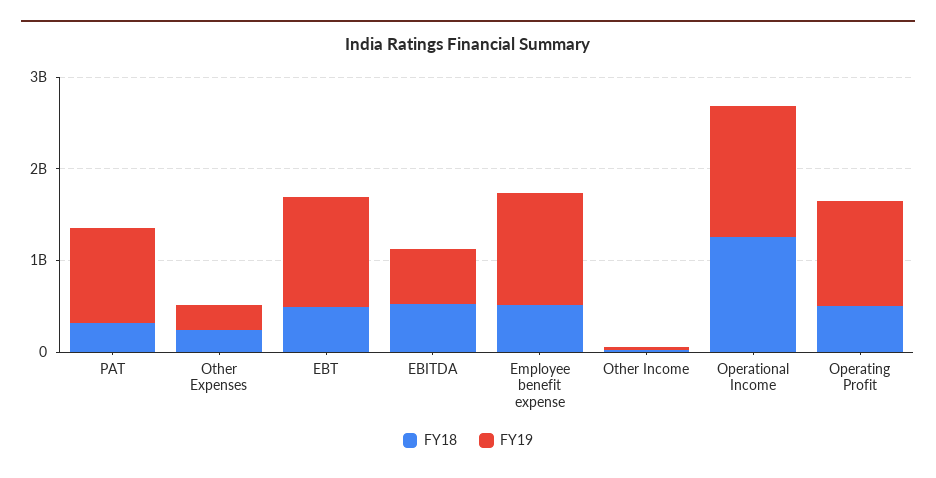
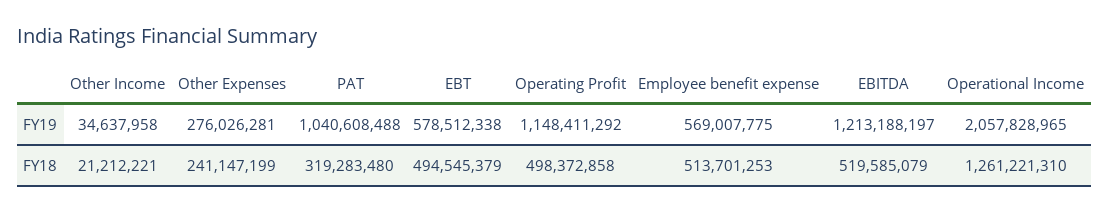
  {
    "FY18": {
      "PAT": 319283480,
      "Other Expenses": 241147199,
      "EBT": 494545379,
      "EBITDA": 519585079,
      "Employee benefit expense": 513701253,
      "Other Income": 21212221,
      "Operational Income": 1261221310,
      "Operating Profit": 498372858
    },
    "FY19": {
      "PAT": 1040608488,
      "Other Expenses": 276026281,
-     "EBT": 1200000000,
+     "EBT": 578512338,
-     "EBITDA": 600000000,
+     "EBITDA": 1213188197,
-     "Employee benefit expense": 1200000000,
+     "Employee benefit expense": 569007775,
      "Other Income": 34637958,
-     "Operational Income": 1400000000,
+     "Operational Income": 2057828965,
      "Operating Profit": 1148411292
    }
  }

